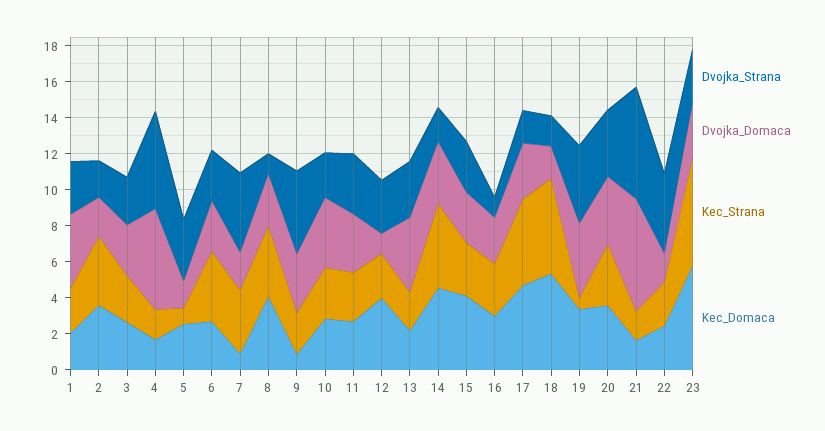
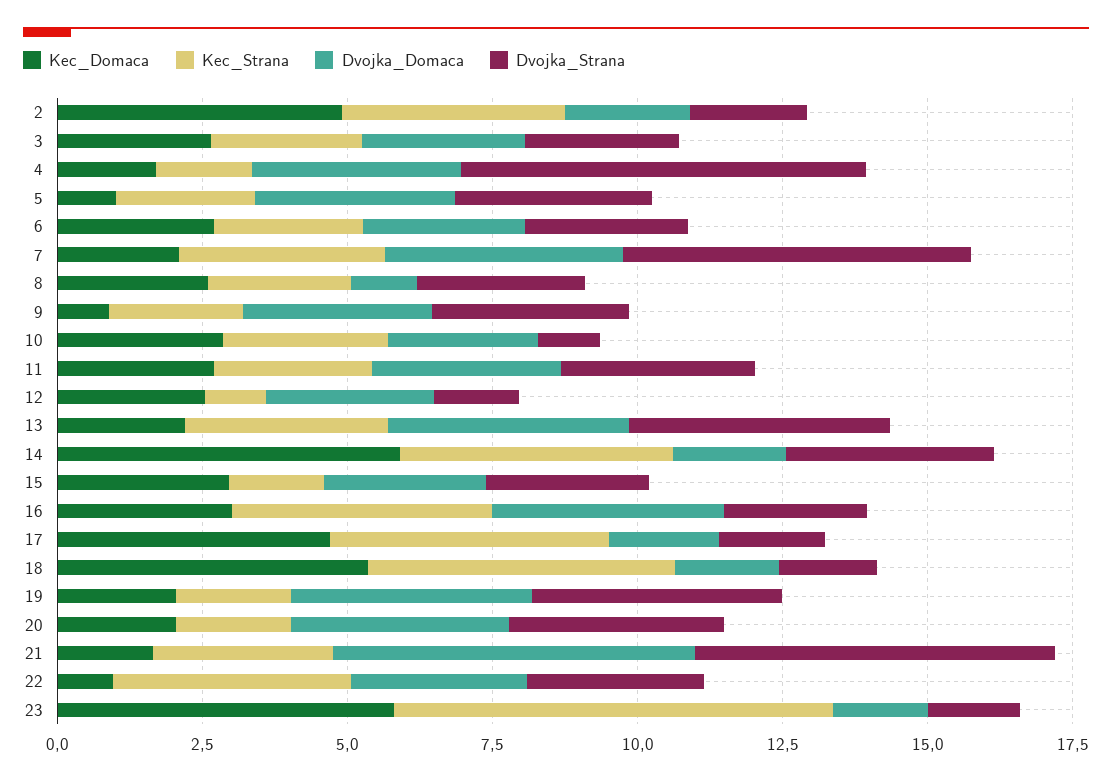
  {
    "Dvojka_Strana": {
-     "1": 3,
      "2": 2,
      "3": 2.5,
-     "4": 5.5,
+     "4": 7,
      "5": 3.5,
      "6": 3,
-     "7": 4.5,
+     "7": 6,
-     "8": 1,
+     "8": 3,
-     "9": 4.5,
+     "9": 3.5,
-     "10": 2.5,
+     "10": 1,
      "11": 3.5,
-     "12": 3,
+     "12": 1.5,
-     "13": 3,
+     "13": 4.5,
-     "14": 2,
+     "14": 3.5,
      "15": 3,
-     "16": 1,
+     "16": 2.5,
      "17": 2,
      "18": 1.5,
      "19": 4.5,
      "20": 3.5,
      "21": 6,
-     "22": 4.5,
+     "22": 3,
-     "23": 3
+     "23": 1.5
    },
    "Dvojka_Domaca": {
-     "1": 4,
      "2": 2,
      "3": 3,
-     "4": 5.5,
+     "4": 3.5,
-     "5": 1.5,
+     "5": 3.5,
      "6": 3,
-     "7": 2,
+     "7": 4,
-     "8": 3,
+     "8": 1,
      "9": 3.5,
-     "10": 4,
+     "10": 2.5,
      "11": 3.5,
-     "12": 1,
+     "12": 3,
      "13": 4,
-     "14": 3.5,
+     "14": 2,
      "15": 3,
-     "16": 2.5,
+     "16": 4,
-     "17": 3,
+     "17": 2,
      "18": 2,
      "19": 4,
      "20": 4,
      "21": 6.5,
-     "22": 1.5,
+     "22": 3,
-     "23": 3
+     "23": 1.5
    },
    "Kec_Strana": {
-     "1": 2.5,
      "2": 4,
      "3": 2.5,
      "4": 1.5,
-     "5": 1,
+     "5": 2.5,
-     "6": 4,
+     "6": 2.5,
      "7": 3.5,
-     "8": 4,
+     "8": 2.5,
      "9": 2.5,
      "10": 3,
      "11": 2.5,
-     "12": 2.5,
+     "12": 1,
-     "13": 2,
+     "13": 3.5,
      "14": 4.5,
-     "15": 3,
+     "15": 1.5,
-     "16": 3,
+     "16": 4.5,
      "17": 5,
      "18": 5.5,
-     "19": 0.5,
+     "19": 2,
-     "20": 3.5,
+     "20": 2,
-     "21": 1.5,
+     "21": 3,
-     "22": 2.5,
+     "22": 4,
-     "23": 6
+     "23": 7.5
    },
    "Kec_Domaca": {
-     "1": 2,
-     "2": 3.5,
+     "2": 5,
      "3": 2.5,
      "4": 1.5,
-     "5": 2.5,
+     "5": 1,
      "6": 2.5,
-     "7": 1,
+     "7": 2,
-     "8": 4,
+     "8": 2.5,
      "9": 1,
      "10": 3,
      "11": 2.5,
-     "12": 4,
+     "12": 2.5,
      "13": 2,
-     "14": 4.5,
+     "14": 6,
-     "15": 4,
+     "15": 3,
      "16": 3,
      "17": 4.5,
      "18": 5.5,
-     "19": 3.5,
+     "19": 2,
-     "20": 3.5,
+     "20": 2,
      "21": 1.5,
-     "22": 2.5,
+     "22": 1,
      "23": 6
    }
  }

